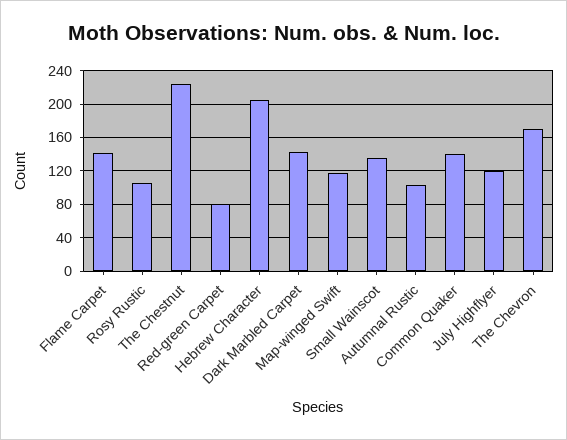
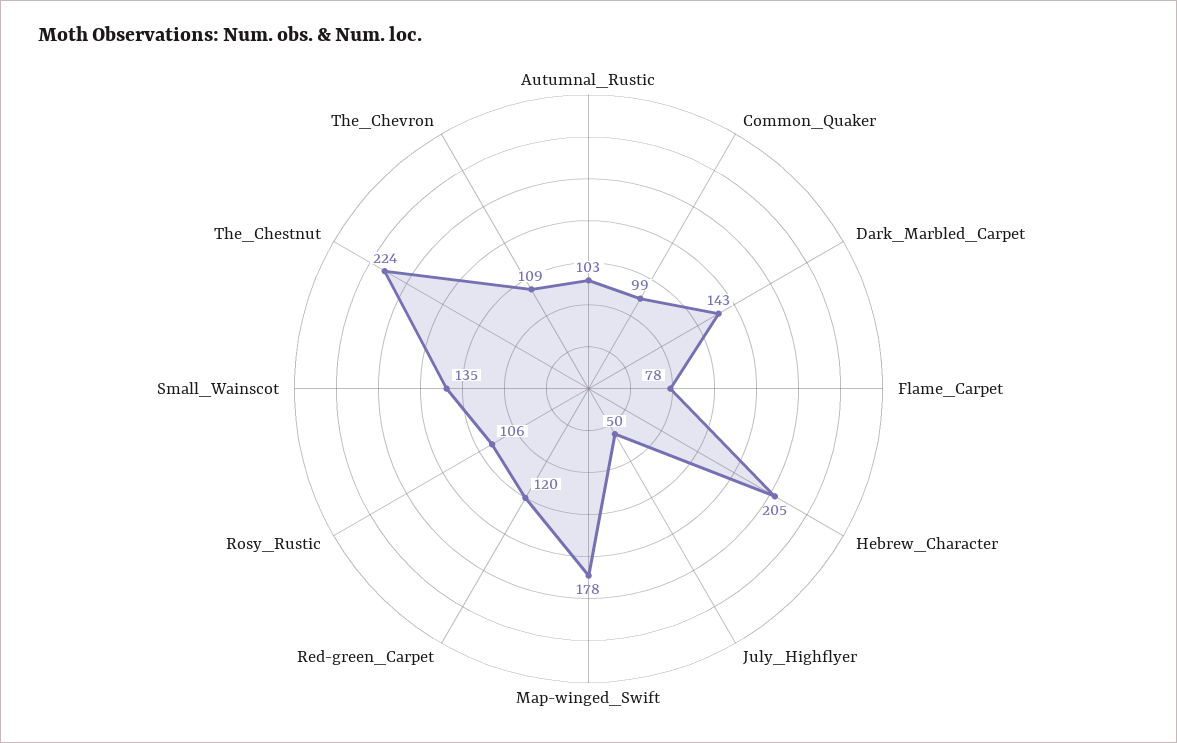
  {
-   "Flame Carpet": 140,
+   "Flame Carpet": 78,
    "Rosy Rustic": 106,
    "The Chestnut": 224,
-   "Red-green Carpet": 80,
+   "Red-green Carpet": 120,
    "Hebrew Character": 205,
    "Dark Marbled Carpet": 143,
-   "Map-winged Swift": 120,
+   "Map-winged Swift": 178,
    "Small Wainscot": 135,
    "Autumnal Rustic": 103,
-   "Common Quaker": 140,
+   "Common Quaker": 99,
-   "July Highflyer": 120,
+   "July Highflyer": 50,
-   "The Chevron": 170
+   "The Chevron": 109
  }

